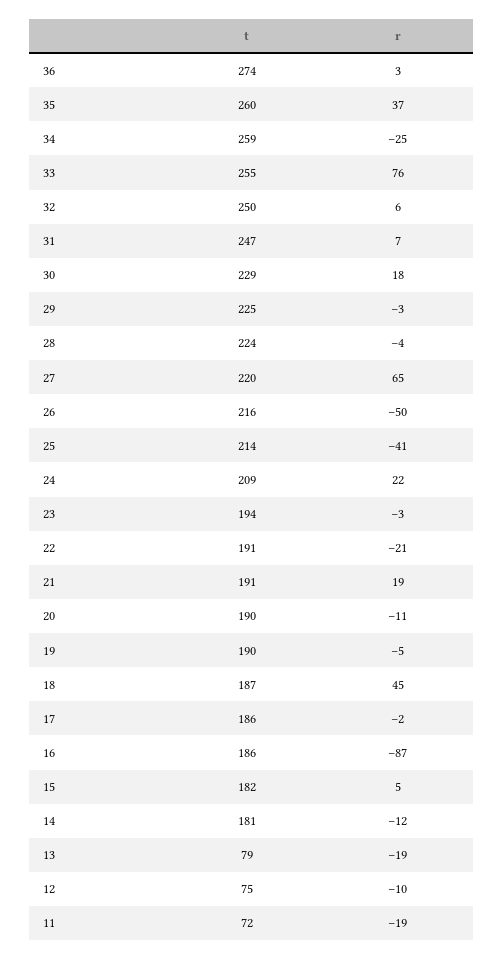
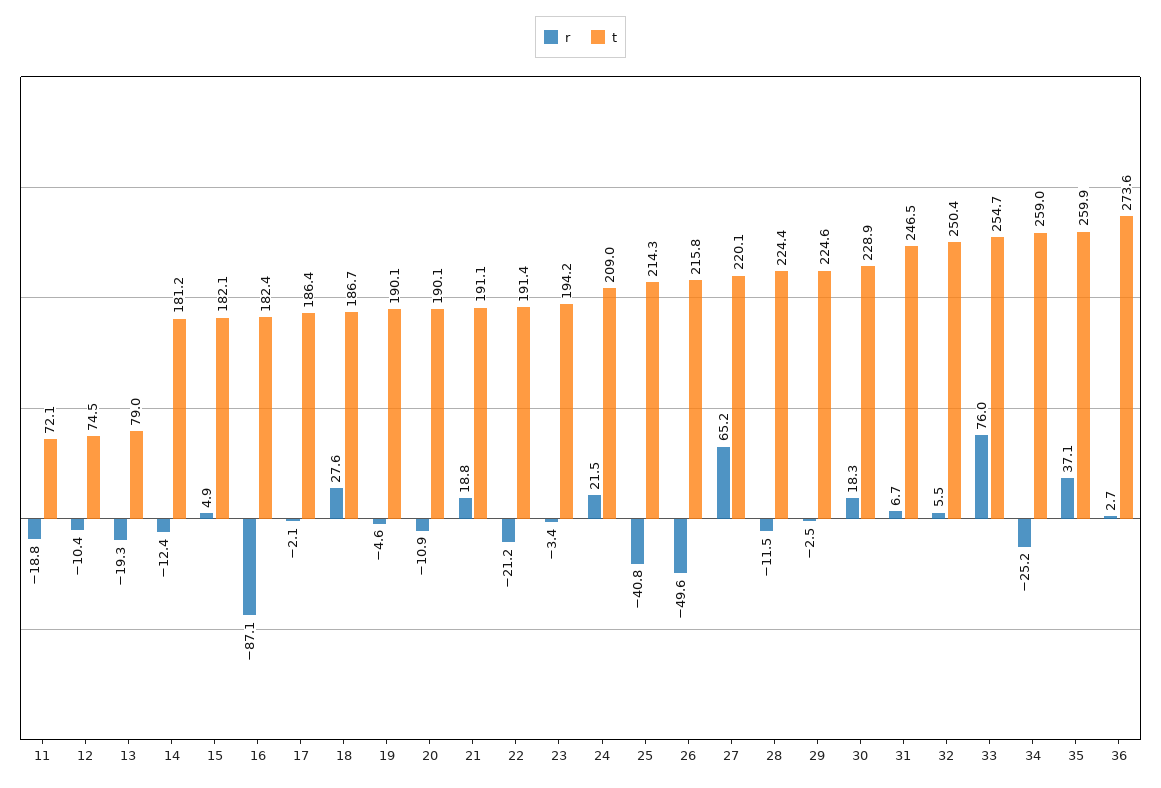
  {
    "t": {
      "36": 273.6,
      "35": 259.9,
      "34": 259,
      "33": 254.7,
      "32": 250.4,
      "31": 246.5,
      "30": 228.9,
      "29": 224.6,
      "28": 224.4,
      "27": 220.1,
      "26": 215.8,
      "25": 214.3,
      "24": 209,
      "23": 194.2,
      "22": 191.4,
      "21": 191.1,
      "20": 190.1,
      "19": 190.1,
      "18": 186.7,
      "17": 186.4,
-     "16": 186,
+     "16": 182.4,
      "15": 182.1,
      "14": 181.2,
      "13": 79,
      "12": 74.5,
      "11": 72.1
    },
    "r": {
      "36": 2.7,
      "35": 37.1,
      "34": -25.2,
      "33": 76,
      "32": 5.5,
      "31": 6.7,
      "30": 18.3,
      "29": -2.5,
-     "28": -4,
+     "28": -11.5,
      "27": 65.2,
      "26": -49.6,
      "25": -40.8,
      "24": 21.5,
      "23": -3.4,
      "22": -21.2,
      "21": 18.8,
      "20": -10.9,
      "19": -4.6,
-     "18": 45,
+     "18": 27.6,
      "17": -2.1,
      "16": -87.1,
      "15": 4.9,
      "14": -12.4,
      "13": -19.3,
      "12": -10.4,
      "11": -18.8
    }
  }

